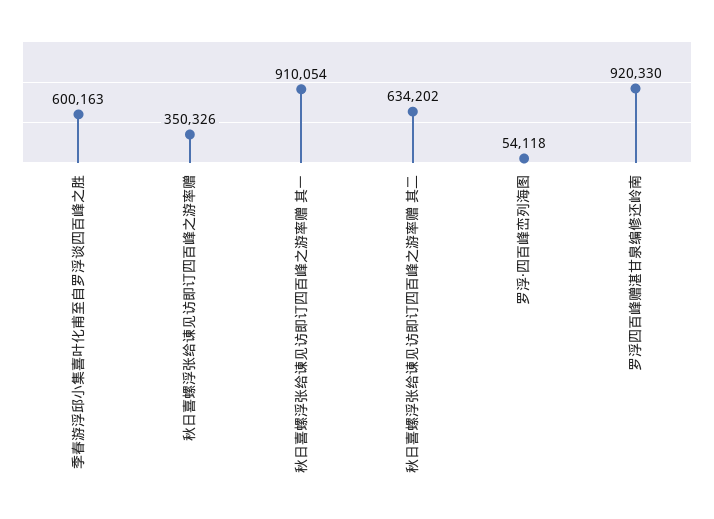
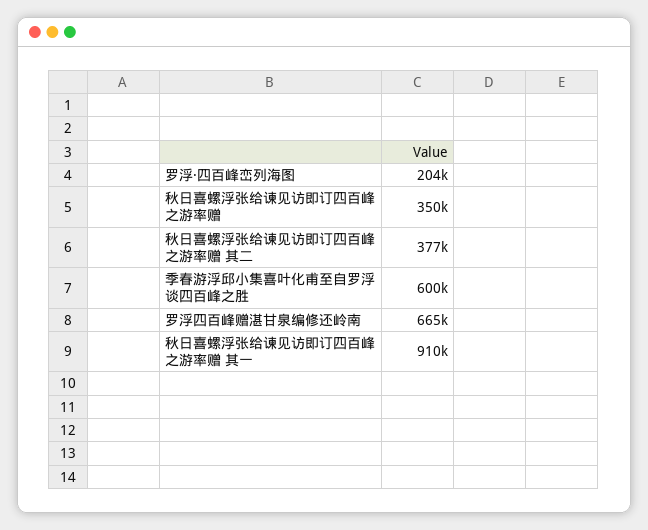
  {
    "季春游浮邱小集喜叶化甫至自罗浮谈四百峰之胜": 600163,
    "秋日喜螺浮张给谏见访即订四百峰之游率赠": 350326,
    "秋日喜螺浮张给谏见访即订四百峰之游率赠 其一": 910054,
-   "秋日喜螺浮张给谏见访即订四百峰之游率赠 其二": 634202,
+   "秋日喜螺浮张给谏见访即订四百峰之游率赠 其二": 377000,
-   "罗浮·四百峰峦列海图": 54118,
+   "罗浮·四百峰峦列海图": 204000,
-   "罗浮四百峰赠湛甘泉编修还岭南": 920330
+   "罗浮四百峰赠湛甘泉编修还岭南": 665000
  }

